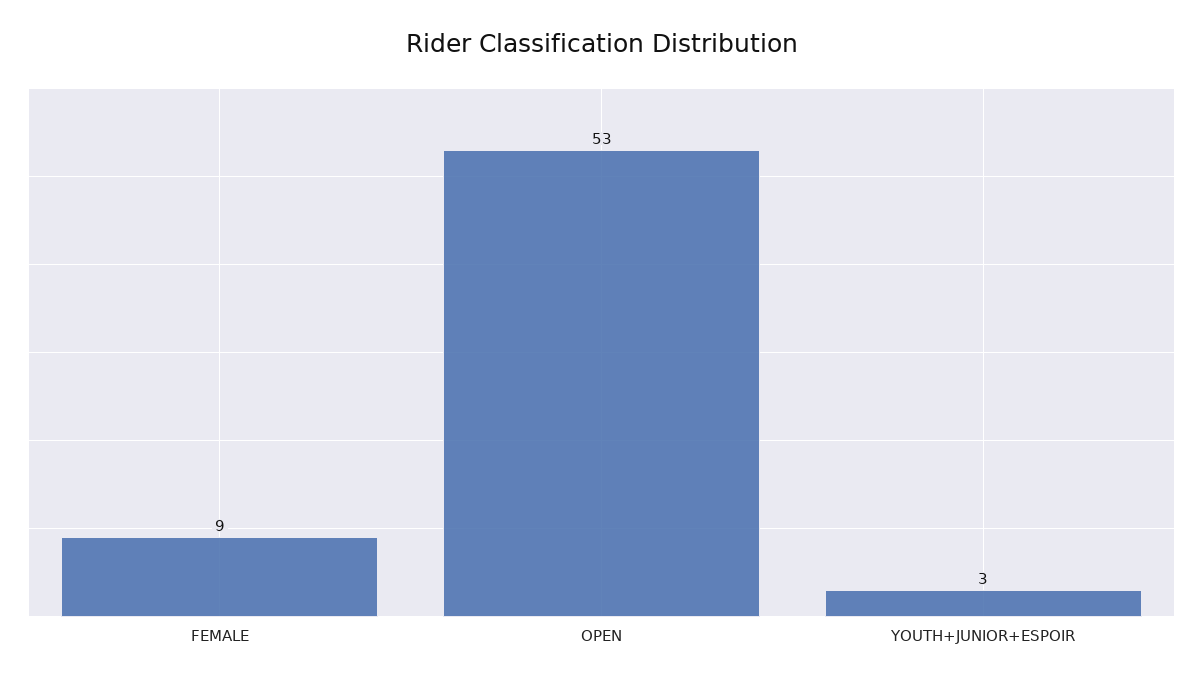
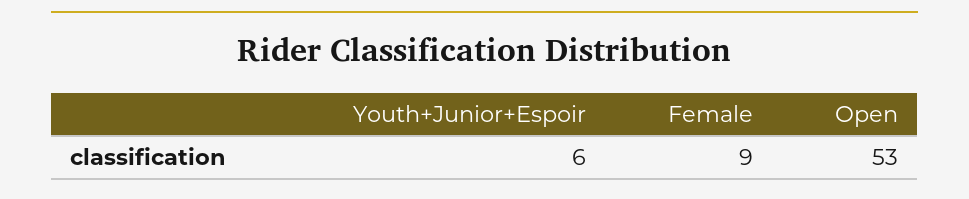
  {
    "FEMALE": 9,
    "OPEN": 53,
-   "YOUTH+JUNIOR+ESPOIR": 3
+   "YOUTH+JUNIOR+ESPOIR": 6
  }

